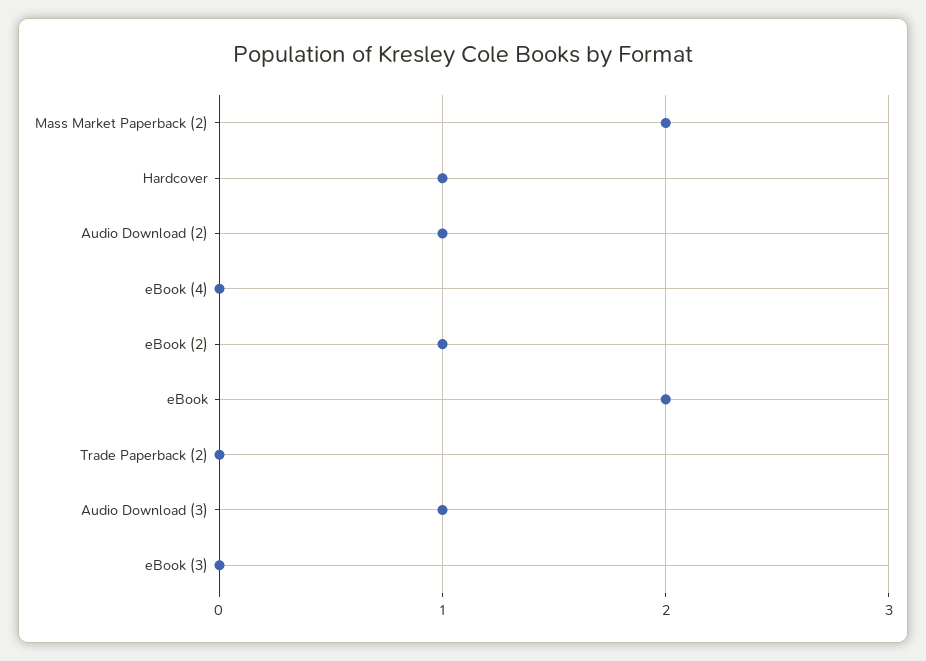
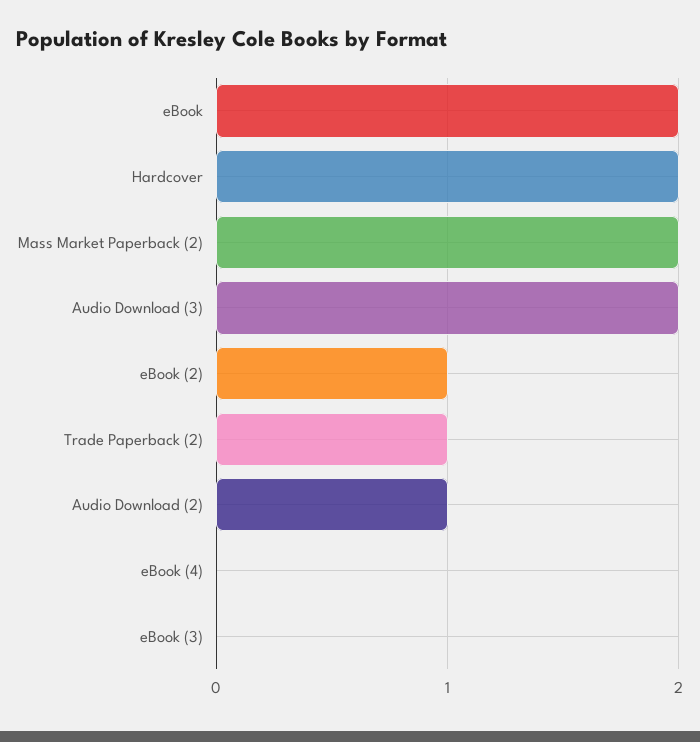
  {
    "Mass Market Paperback (2)": 2,
-   "Hardcover": 1,
+   "Hardcover": 2,
    "Audio Download (2)": 1,
    "eBook (4)": 0,
    "eBook (2)": 1,
    "eBook": 2,
-   "Trade Paperback (2)": 0,
+   "Trade Paperback (2)": 1,
-   "Audio Download (3)": 1,
+   "Audio Download (3)": 2,
    "eBook (3)": 0
  }

